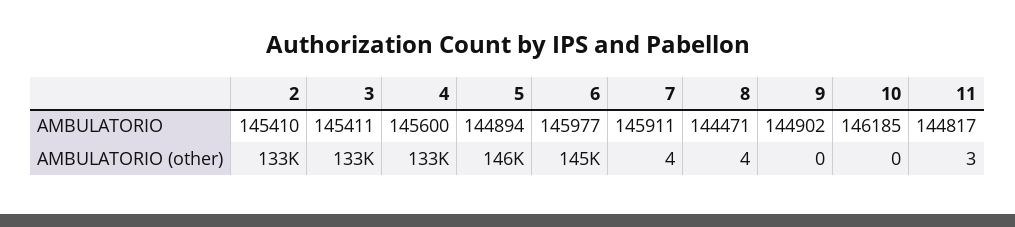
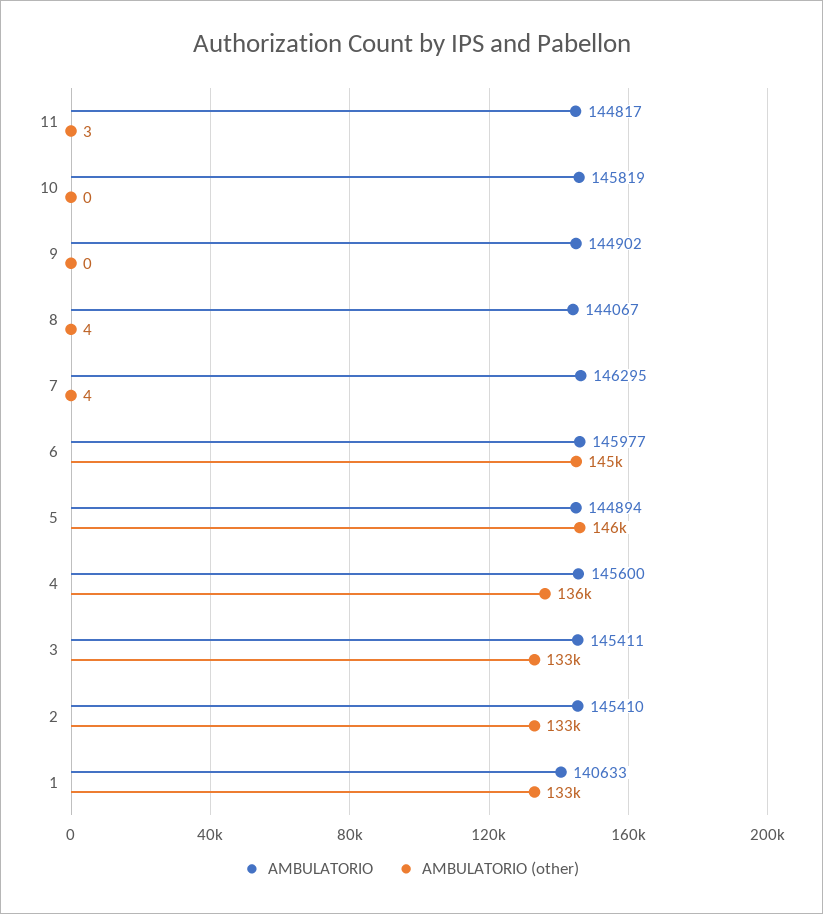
  {
    "AMBULATORIO": {
      "2": 145410,
      "3": 145411,
      "4": 145600,
      "5": 144894,
      "6": 145977,
-     "7": 145911,
+     "7": 146295,
-     "8": 144471,
+     "8": 144067,
      "9": 144902,
-     "10": 146185,
+     "10": 145819,
-     "11": 144817
+     "11": 144817,
+     "1": 140633
    },
    "AMBULATORIO (other)": {
      "2": 133000,
      "3": 133000,
-     "4": 133000,
+     "4": 136000,
      "5": 146000,
      "6": 145000,
      "7": 4,
      "8": 4,
      "9": 0,
      "10": 0,
-     "11": 3
+     "11": 3,
+     "1": 133000
    }
  }

